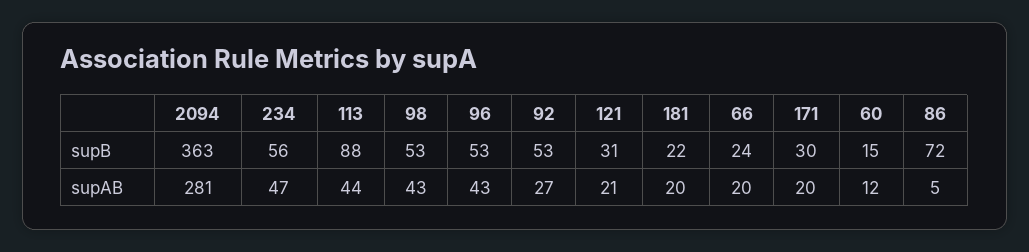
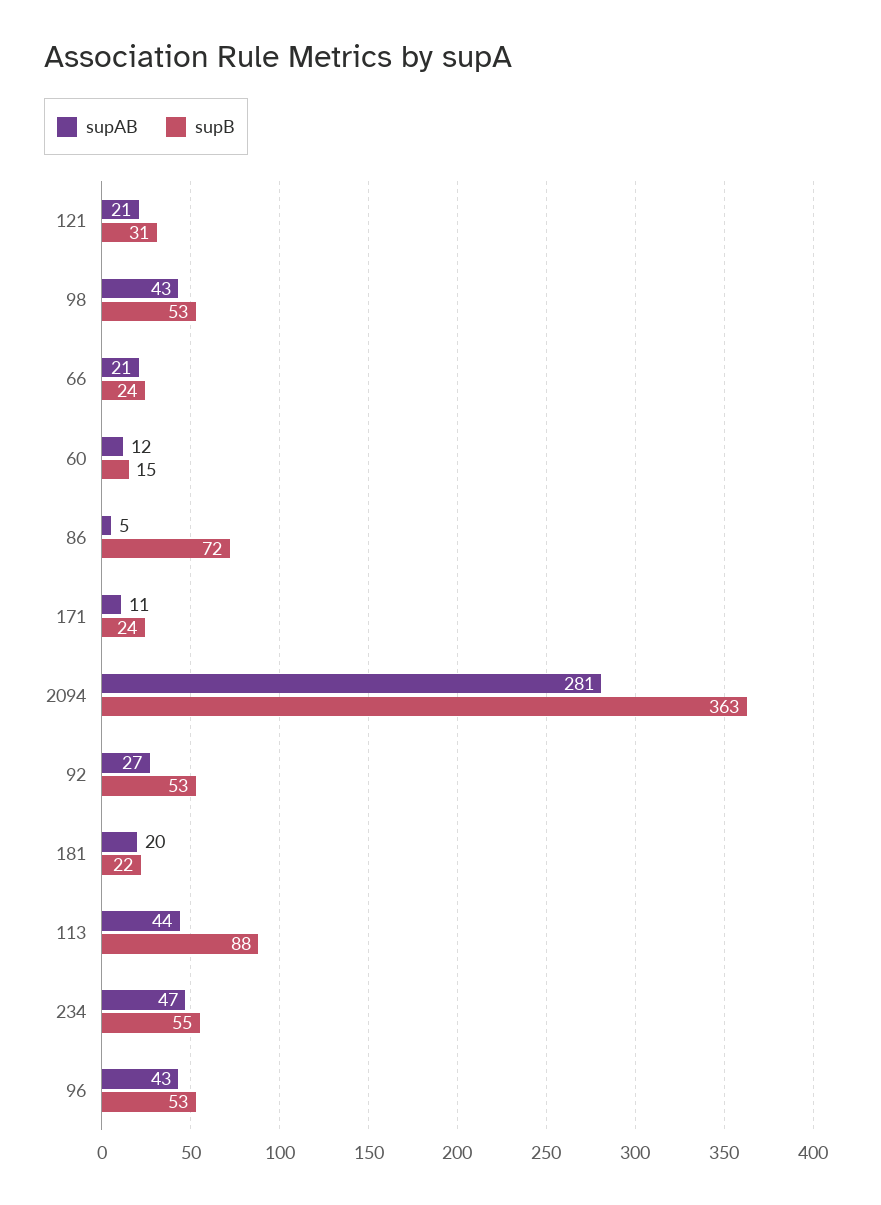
  {
    "supB": {
      "2094": 363,
-     "234": 56,
+     "234": 55,
      "113": 88,
      "98": 53,
      "96": 53,
      "92": 53,
      "121": 31,
      "181": 22,
      "66": 24,
-     "171": 30,
+     "171": 24,
      "60": 15,
      "86": 72
    },
    "supAB": {
      "2094": 281,
      "234": 47,
      "113": 44,
      "98": 43,
      "96": 43,
      "92": 27,
      "121": 21,
      "181": 20,
-     "66": 20,
+     "66": 21,
-     "171": 20,
+     "171": 11,
      "60": 12,
      "86": 5
    }
  }

